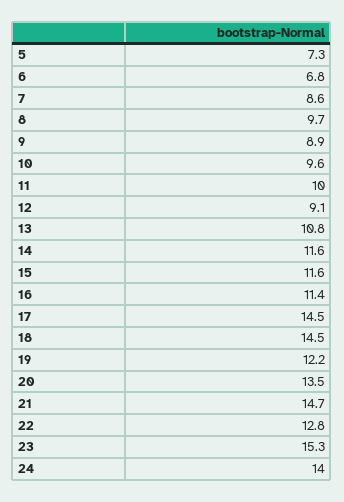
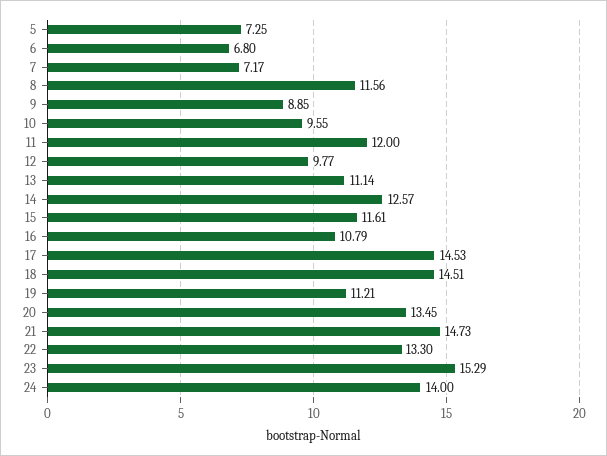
  {
    "5": 7.25,
    "6": 6.8,
-   "7": 8.6,
+   "7": 7.17,
-   "8": 9.7,
+   "8": 11.56,
    "9": 8.85,
    "10": 9.55,
-   "11": 10,
+   "11": 12,
-   "12": 9.1,
+   "12": 9.77,
-   "13": 10.8,
+   "13": 11.14,
-   "14": 11.6,
+   "14": 12.57,
    "15": 11.61,
-   "16": 11.4,
+   "16": 10.79,
    "17": 14.53,
    "18": 14.51,
-   "19": 12.2,
+   "19": 11.21,
    "20": 13.45,
    "21": 14.73,
-   "22": 12.8,
+   "22": 13.3,
    "23": 15.29,
    "24": 14
  }

